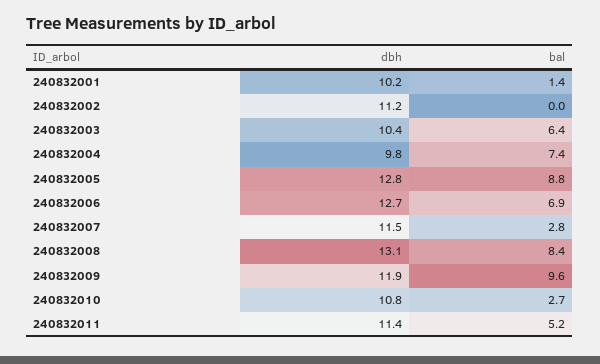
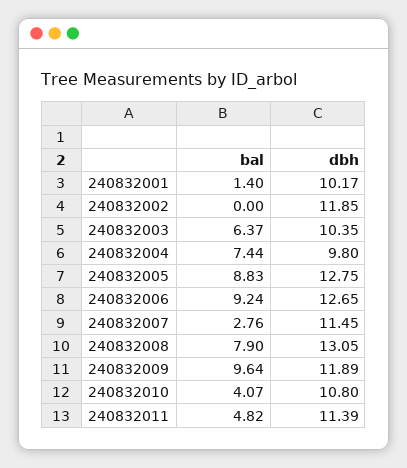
  {
    "dbh": {
      "240832001": 10.17,
-     "240832002": 11.2,
+     "240832002": 11.85,
      "240832003": 10.35,
      "240832004": 9.8,
      "240832005": 12.75,
      "240832006": 12.65,
      "240832007": 11.45,
      "240832008": 13.05,
      "240832009": 11.89,
      "240832010": 10.8,
      "240832011": 11.39
    },
    "bal": {
      "240832001": 1.4,
      "240832002": 0,
      "240832003": 6.37,
      "240832004": 7.44,
      "240832005": 8.83,
-     "240832006": 6.9,
+     "240832006": 9.24,
      "240832007": 2.76,
-     "240832008": 8.4,
+     "240832008": 7.9,
      "240832009": 9.64,
-     "240832010": 2.7,
+     "240832010": 4.07,
-     "240832011": 5.2
+     "240832011": 4.82
    }
  }

